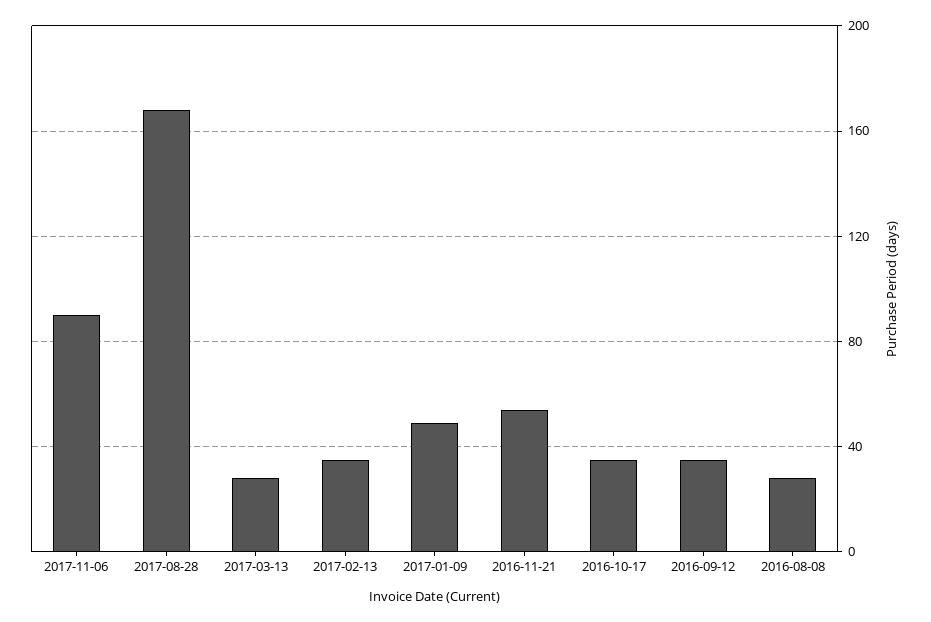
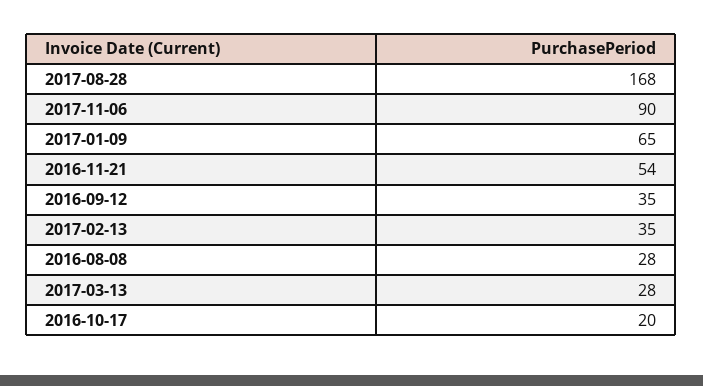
  {
    "2017-11-06": 90,
    "2017-08-28": 168,
    "2017-03-13": 28,
    "2017-02-13": 35,
-   "2017-01-09": 50,
+   "2017-01-09": 65,
    "2016-11-21": 54,
-   "2016-10-17": 35,
+   "2016-10-17": 20,
    "2016-09-12": 35,
    "2016-08-08": 28
  }

